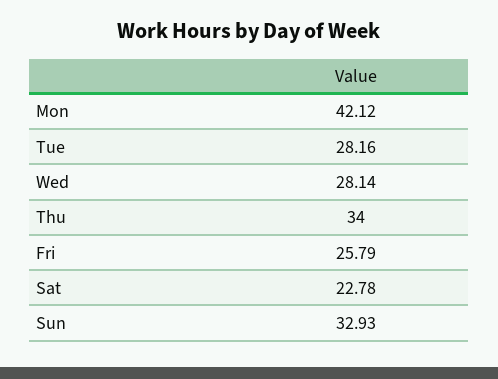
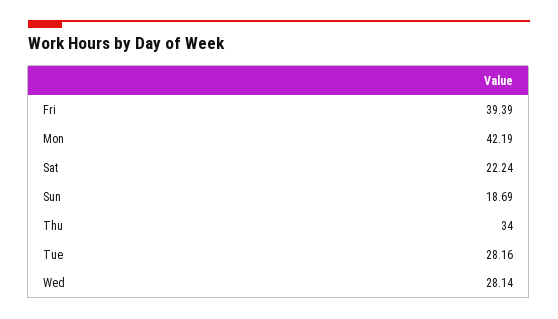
  {
-   "Mon": 42.12,
+   "Mon": 42.19,
    "Tue": 28.16,
    "Wed": 28.14,
    "Thu": 34,
-   "Fri": 25.79,
+   "Fri": 39.39,
-   "Sat": 22.78,
+   "Sat": 22.24,
-   "Sun": 32.93
+   "Sun": 18.69
  }

